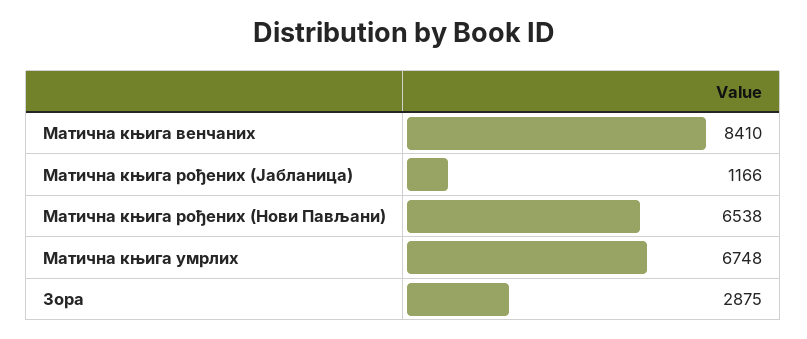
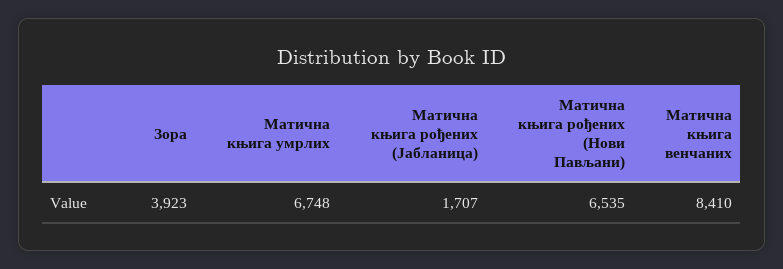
  {
    "Матична књига венчаних": 8410,
-   "Матична књига рођених (Јабланица)": 1166,
+   "Матична књига рођених (Јабланица)": 1707,
-   "Матична књига рођених (Нови Пављани)": 6538,
+   "Матична књига рођених (Нови Пављани)": 6535,
    "Матична књига умрлих": 6748,
-   "Зора": 2875
+   "Зора": 3923
  }

